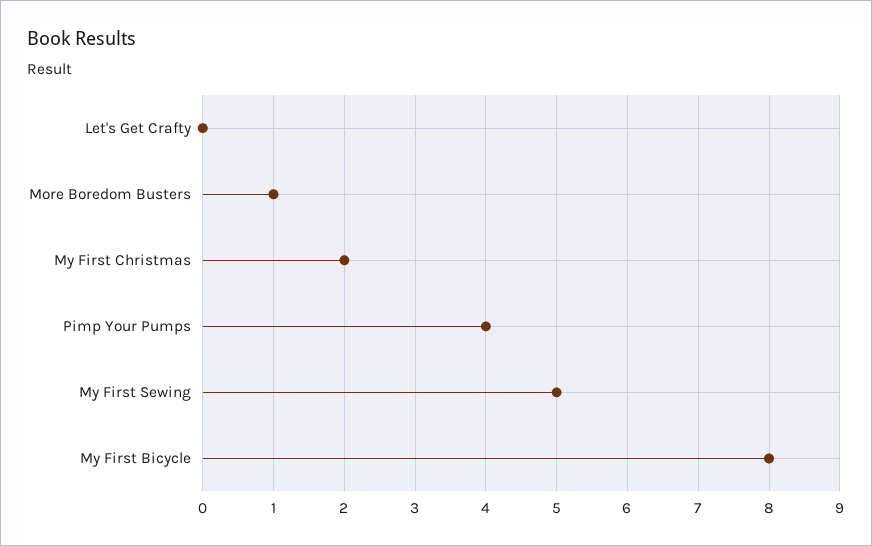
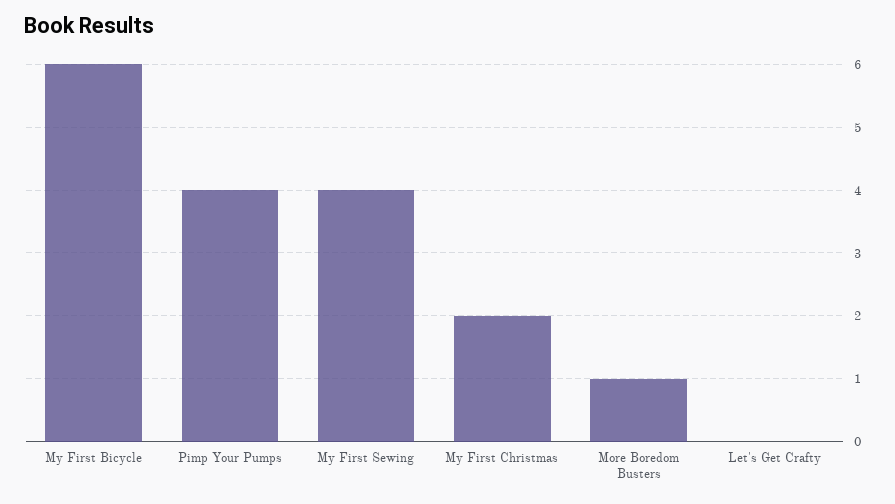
  {
    "Let's Get Crafty": 0,
    "More Boredom Busters": 1,
    "My First Christmas": 2,
    "Pimp Your Pumps": 4,
-   "My First Sewing": 5,
+   "My First Sewing": 4,
-   "My First Bicycle": 8
+   "My First Bicycle": 6
  }

